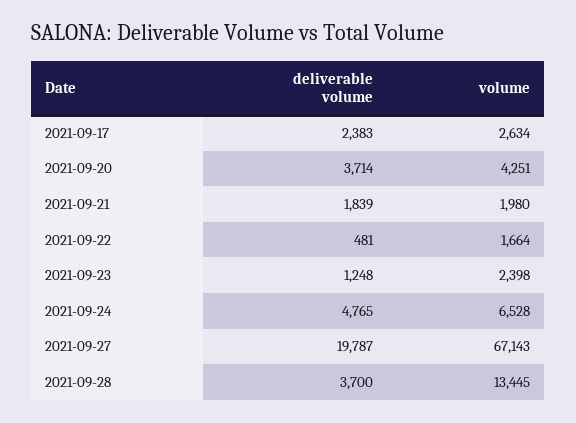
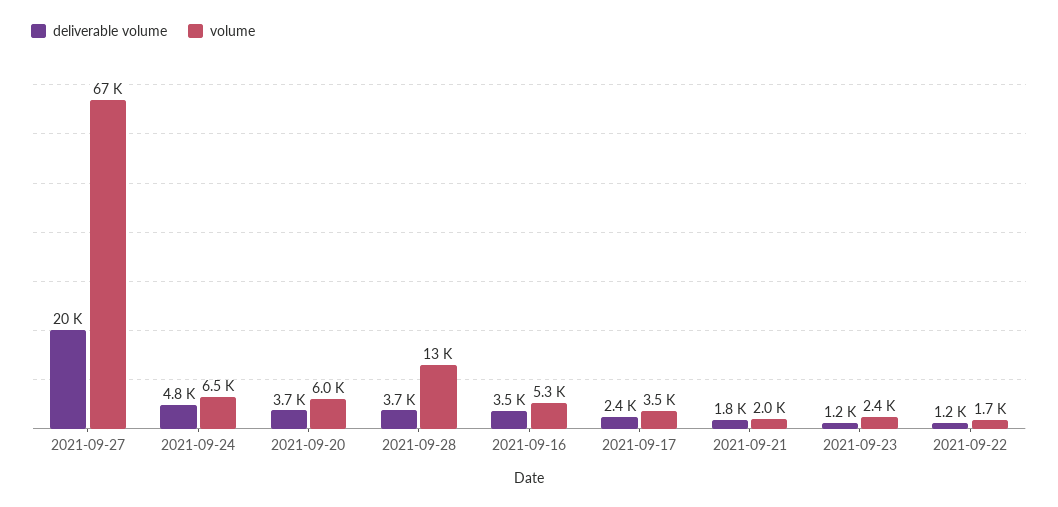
  {
    "deliverable volume": {
      "2021-09-17": 2383,
      "2021-09-20": 3714,
      "2021-09-21": 1839,
-     "2021-09-22": 481,
+     "2021-09-22": 1200,
      "2021-09-23": 1248,
      "2021-09-24": 4765,
      "2021-09-27": 19787,
-     "2021-09-28": 3700
+     "2021-09-28": 3700,
+     "2021-09-16": 3500
    },
    "volume": {
-     "2021-09-17": 2634,
+     "2021-09-17": 3500,
-     "2021-09-20": 4251,
+     "2021-09-20": 6000,
      "2021-09-21": 1980,
      "2021-09-22": 1664,
      "2021-09-23": 2398,
      "2021-09-24": 6528,
      "2021-09-27": 67143,
-     "2021-09-28": 13445
+     "2021-09-28": 13445,
+     "2021-09-16": 5300
    }
  }

